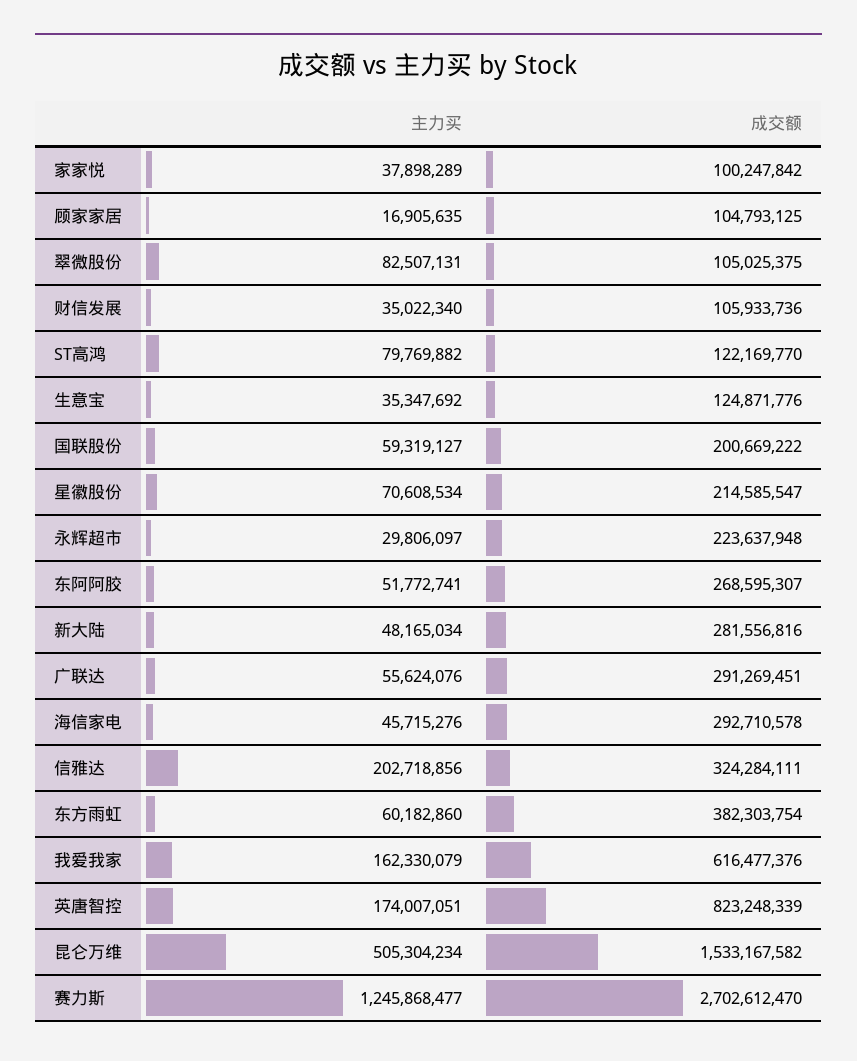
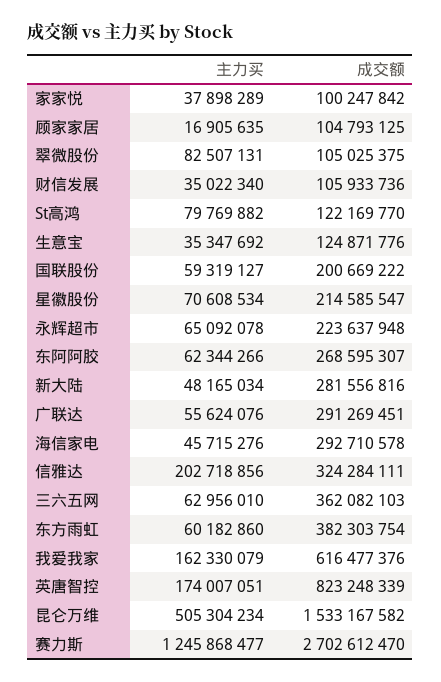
  {
    "主力买": {
      "家家悦": 37898289,
      "顾家家居": 16905635,
      "翠微股份": 82507131,
      "财信发展": 35022340,
      "ST高鸿": 79769882,
      "生意宝": 35347692,
      "国联股份": 59319127,
      "星徽股份": 70608534,
-     "永辉超市": 29806097,
+     "永辉超市": 65092078,
-     "东阿阿胶": 51772741,
+     "东阿阿胶": 62344266,
      "新大陆": 48165034,
      "广联达": 55624076,
      "海信家电": 45715276,
      "信雅达": 202718856,
      "东方雨虹": 60182860,
      "我爱我家": 162330079,
      "英唐智控": 174007051,
      "昆仑万维": 505304234,
-     "赛力斯": 1245868477
+     "赛力斯": 1245868477,
+     "三六五网": 62956010
    },
    "成交额": {
      "家家悦": 100247842,
      "顾家家居": 104793125,
      "翠微股份": 105025375,
      "财信发展": 105933736,
      "ST高鸿": 122169770,
      "生意宝": 124871776,
      "国联股份": 200669222,
      "星徽股份": 214585547,
      "永辉超市": 223637948,
      "东阿阿胶": 268595307,
      "新大陆": 281556816,
      "广联达": 291269451,
      "海信家电": 292710578,
      "信雅达": 324284111,
      "东方雨虹": 382303754,
      "我爱我家": 616477376,
      "英唐智控": 823248339,
      "昆仑万维": 1533167582,
-     "赛力斯": 2702612470
+     "赛力斯": 2702612470,
+     "三六五网": 362082103
    }
  }

